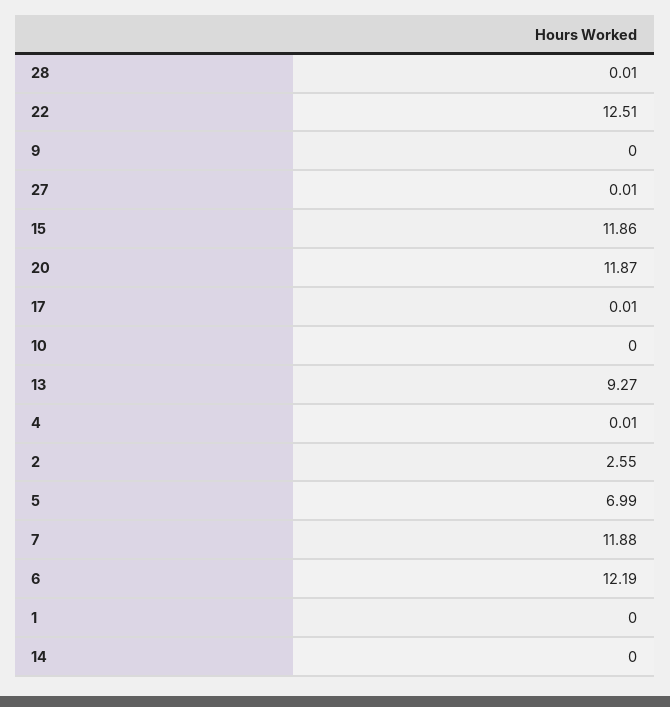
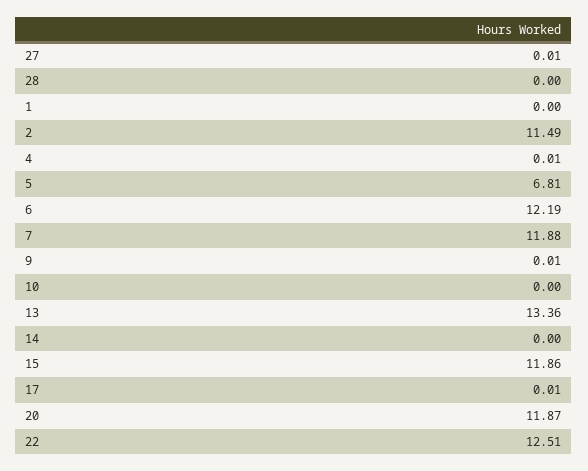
  {
-   "28": 0.01,
+   "28": 0,
    "22": 12.51,
-   "9": 0,
+   "9": 0.01,
    "27": 0.01,
    "15": 11.86,
    "20": 11.87,
    "17": 0.01,
    "10": 0,
-   "13": 9.27,
+   "13": 13.36,
    "4": 0.01,
-   "2": 2.55,
+   "2": 11.49,
-   "5": 6.99,
+   "5": 6.81,
    "7": 11.88,
    "6": 12.19,
    "1": 0,
    "14": 0
  }

